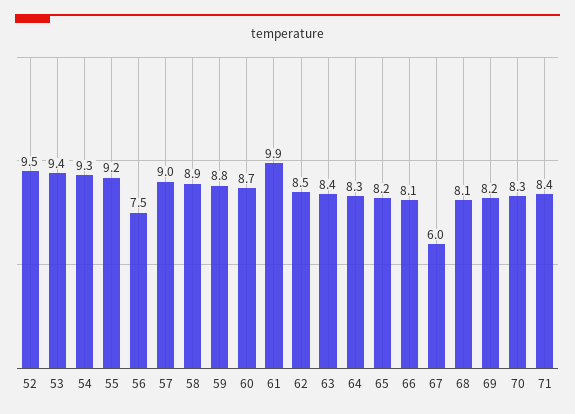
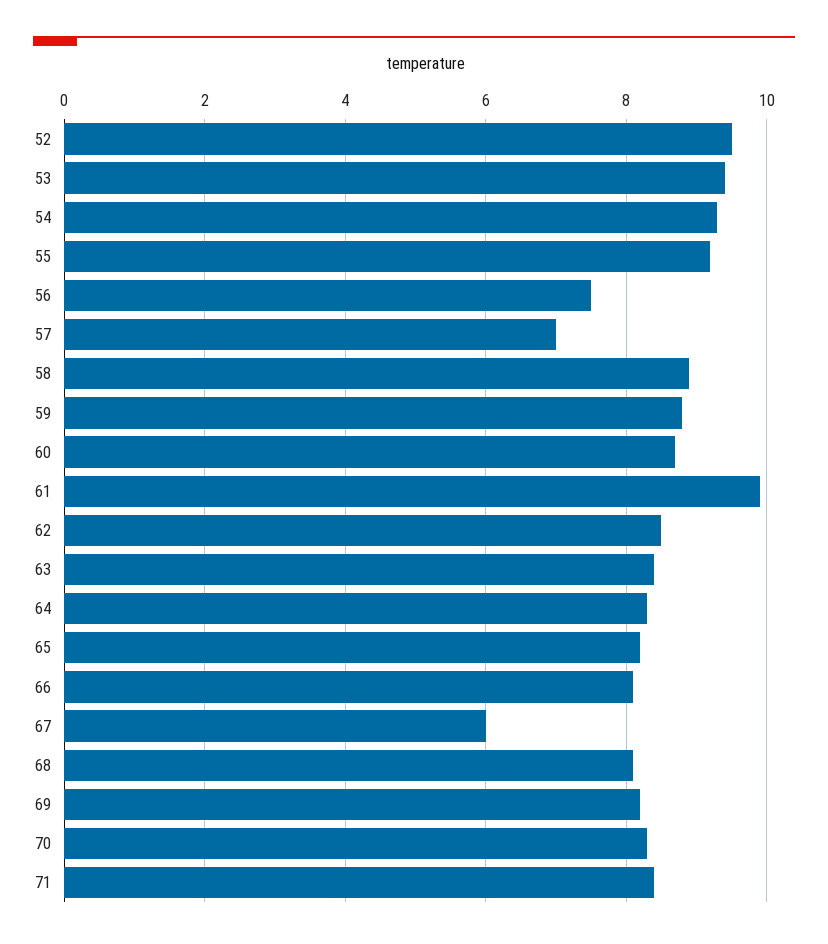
  {
    "52": 9.5,
    "53": 9.4,
    "54": 9.3,
    "55": 9.2,
    "56": 7.5,
-   "57": 9,
+   "57": 7,
    "58": 8.9,
    "59": 8.8,
    "60": 8.7,
    "61": 9.9,
    "62": 8.5,
    "63": 8.4,
    "64": 8.3,
    "65": 8.2,
    "66": 8.1,
    "67": 6,
    "68": 8.1,
    "69": 8.2,
    "70": 8.3,
    "71": 8.4
  }

